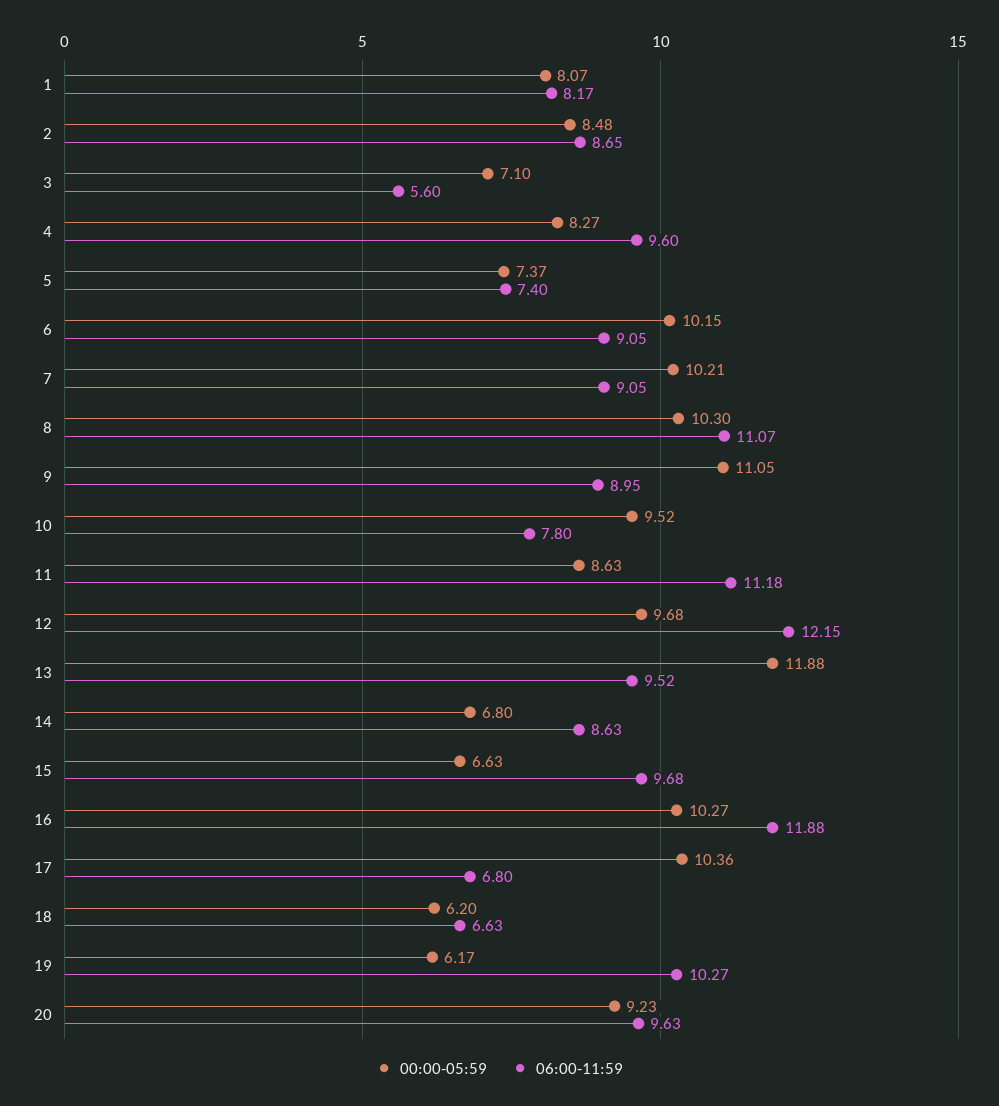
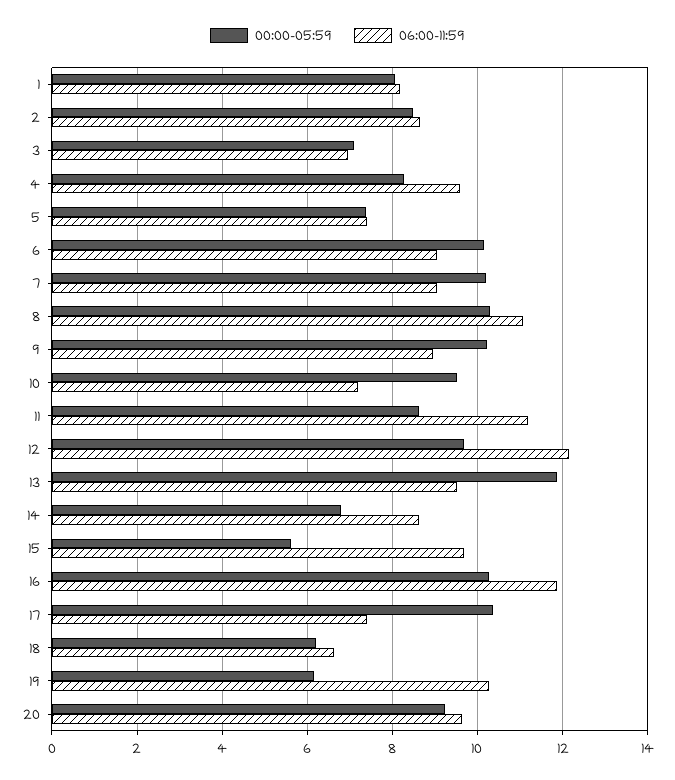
  {
    "00:00-05:59": {
      "1": 8.07,
      "2": 8.48,
      "3": 7.1,
      "4": 8.27,
      "5": 7.37,
      "6": 10.15,
      "7": 10.21,
      "8": 10.3,
-     "9": 11.05,
+     "9": 10.2,
      "10": 9.52,
      "11": 8.63,
      "12": 9.68,
      "13": 11.88,
      "14": 6.8,
-     "15": 6.63,
+     "15": 5.6,
      "16": 10.27,
      "17": 10.36,
      "18": 6.2,
      "19": 6.17,
      "20": 9.23
    },
    "06:00-11:59": {
      "1": 8.17,
      "2": 8.65,
-     "3": 5.6,
+     "3": 7,
      "4": 9.6,
      "5": 7.4,
      "6": 9.05,
      "7": 9.05,
      "8": 11.07,
      "9": 8.95,
-     "10": 7.8,
+     "10": 7.2,
      "11": 11.18,
      "12": 12.15,
      "13": 9.52,
      "14": 8.63,
      "15": 9.68,
      "16": 11.88,
-     "17": 6.8,
+     "17": 7.4,
      "18": 6.63,
      "19": 10.27,
      "20": 9.63
    }
  }

